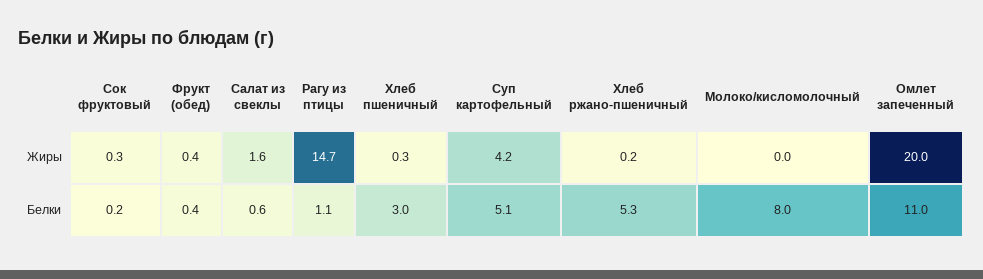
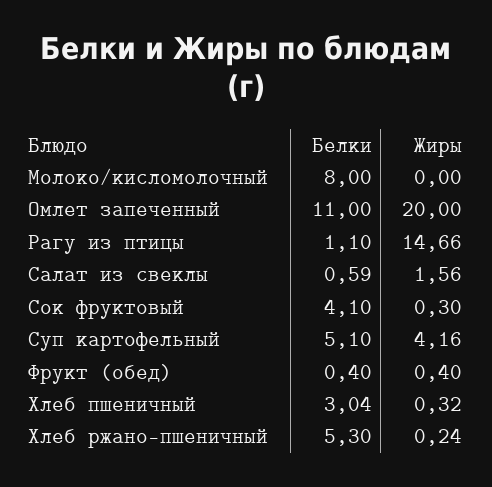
  {
    "Сок фруктовый": {
      "Жиры": 0.3,
-     "Белки": 0.2
+     "Белки": 4.1
    },
    "Фрукт (обед)": {
      "Жиры": 0.4,
      "Белки": 0.4
    },
    "Салат из свеклы": {
      "Жиры": 1.56,
      "Белки": 0.59
    },
    "Рагу из птицы": {
      "Жиры": 14.66,
      "Белки": 1.1
    },
    "Хлеб пшеничный": {
      "Жиры": 0.32,
      "Белки": 3.04
    },
    "Суп картофельный": {
      "Жиры": 4.16,
      "Белки": 5.1
    },
    "Хлеб ржано-пшеничный": {
      "Жиры": 0.24,
      "Белки": 5.3
    },
    "Молоко/кисломолочный": {
      "Жиры": 0,
      "Белки": 8
    },
    "Омлет запеченный": {
      "Жиры": 20,
      "Белки": 11
    }
  }

